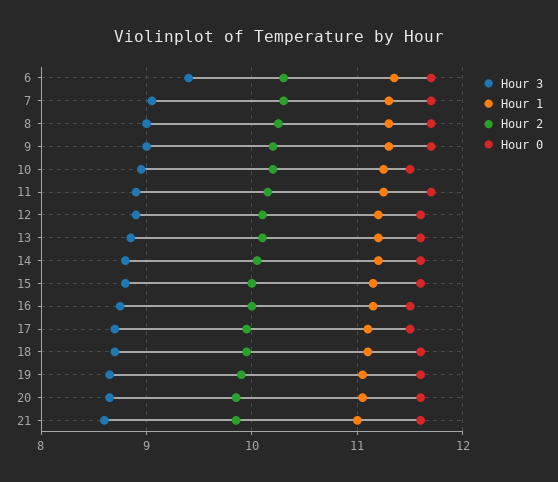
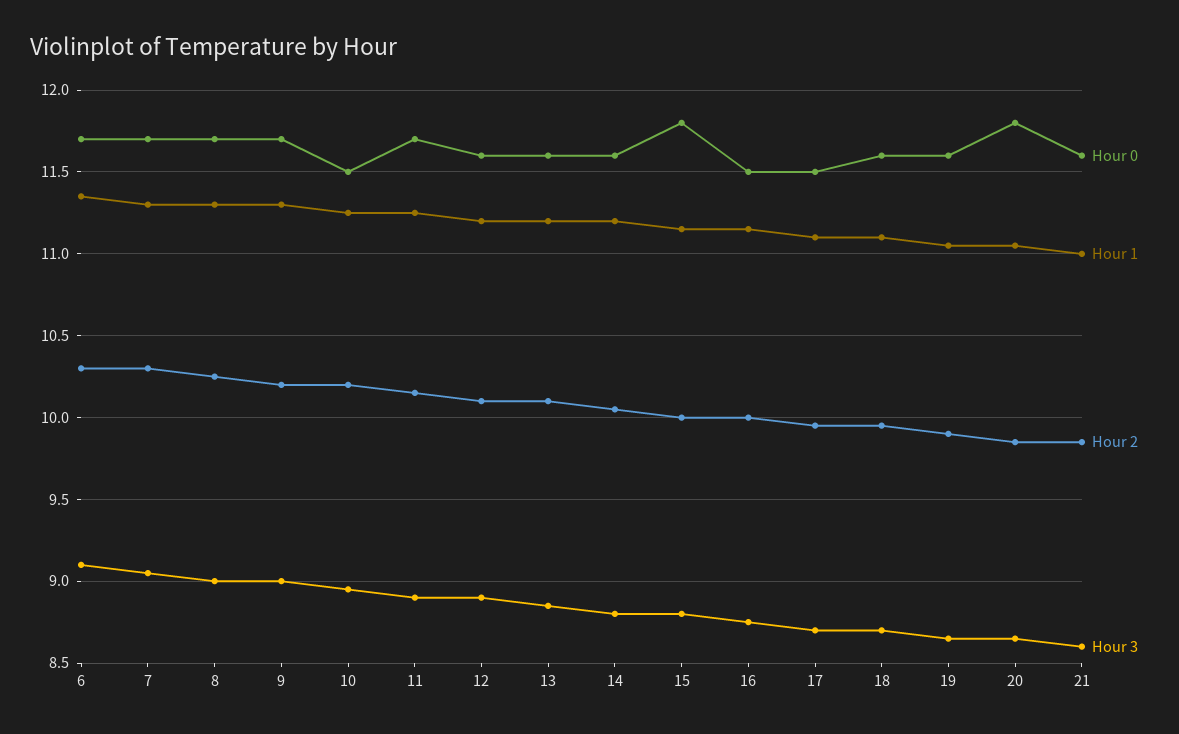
  {
    "Hour 3": {
-     "6": 9.4,
+     "6": 9.1,
      "7": 9.05,
      "8": 9,
      "9": 9,
      "10": 8.95,
      "11": 8.9,
      "12": 8.9,
      "13": 8.85,
      "14": 8.8,
      "15": 8.8,
      "16": 8.75,
      "17": 8.7,
      "18": 8.7,
      "19": 8.65,
      "20": 8.65,
      "21": 8.6
    },
    "Hour 1": {
      "6": 11.35,
      "7": 11.3,
      "8": 11.3,
      "9": 11.3,
      "10": 11.25,
      "11": 11.25,
      "12": 11.2,
      "13": 11.2,
      "14": 11.2,
      "15": 11.15,
      "16": 11.15,
      "17": 11.1,
      "18": 11.1,
      "19": 11.05,
      "20": 11.05,
      "21": 11
    },
    "Hour 2": {
      "6": 10.3,
      "7": 10.3,
      "8": 10.25,
      "9": 10.2,
      "10": 10.2,
      "11": 10.15,
      "12": 10.1,
      "13": 10.1,
      "14": 10.05,
      "15": 10,
      "16": 10,
      "17": 9.95,
      "18": 9.95,
      "19": 9.9,
      "20": 9.85,
      "21": 9.85
    },
    "Hour 0": {
      "6": 11.7,
      "7": 11.7,
      "8": 11.7,
      "9": 11.7,
      "10": 11.5,
      "11": 11.7,
      "12": 11.6,
      "13": 11.6,
      "14": 11.6,
-     "15": 11.6,
+     "15": 11.8,
      "16": 11.5,
      "17": 11.5,
      "18": 11.6,
      "19": 11.6,
-     "20": 11.6,
+     "20": 11.8,
      "21": 11.6
    }
  }

